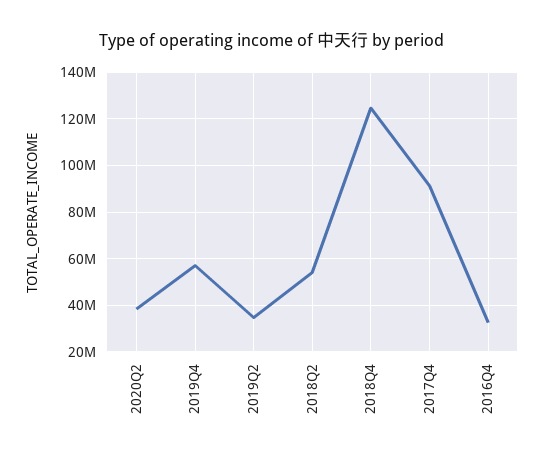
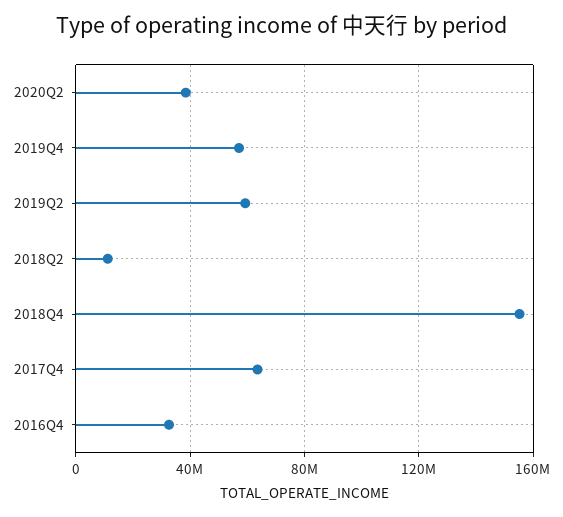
  {
    "2020Q2": 40000000,
    "2019Q4": 55000000,
-   "2019Q2": 35000000,
+   "2019Q2": 60000000,
-   "2018Q2": 55000000,
+   "2018Q2": 10000000,
-   "2018Q4": 125000000,
+   "2018Q4": 155000000,
-   "2017Q4": 90000000,
+   "2017Q4": 65000000,
    "2016Q4": 35000000
  }

